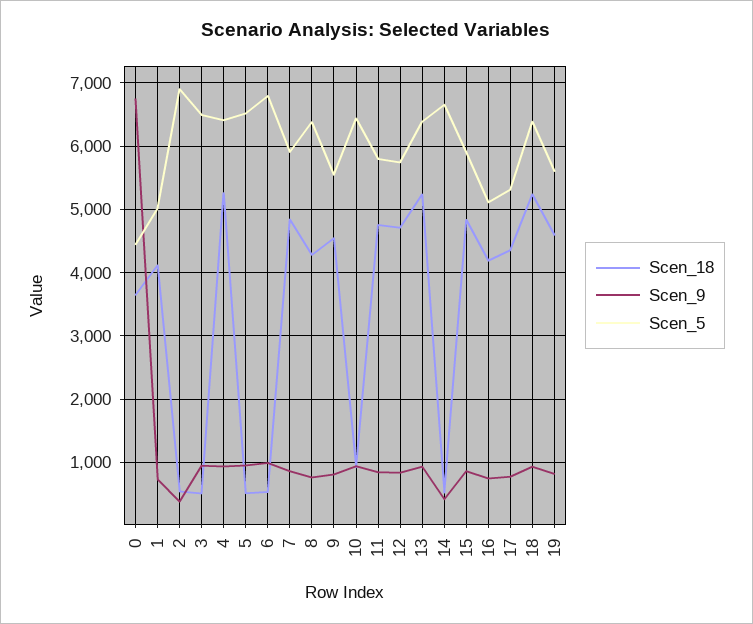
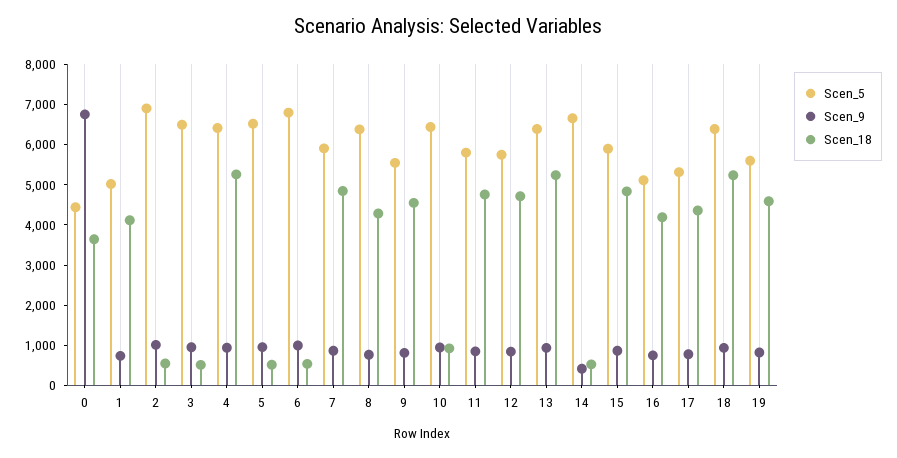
  {
    "Scen_18": {
      "0": 3600,
      "1": 4100,
      "2": 500,
      "3": 500,
      "4": 5300,
      "5": 500,
      "6": 500,
      "7": 4800,
      "8": 4300,
      "9": 4500,
      "10": 900,
      "11": 4800,
      "12": 4700,
      "13": 5200,
      "14": 500,
      "15": 4800,
      "16": 4200,
      "17": 4400,
      "18": 5200,
      "19": 4600
    },
    "Scen_9": {
      "0": 6800,
      "1": 700,
-     "2": 400,
+     "2": 1000,
      "3": 1000,
      "4": 900,
      "5": 1000,
      "6": 1000,
      "7": 900,
      "8": 800,
      "9": 800,
      "10": 900,
      "11": 800,
      "12": 800,
      "13": 900,
      "14": 400,
      "15": 900,
      "16": 700,
      "17": 800,
      "18": 900,
      "19": 800
    },
    "Scen_5": {
      "0": 4400,
      "1": 5000,
      "2": 6900,
      "3": 6500,
      "4": 6400,
      "5": 6500,
      "6": 6800,
      "7": 5900,
      "8": 6400,
      "9": 5500,
      "10": 6400,
      "11": 5800,
      "12": 5700,
      "13": 6400,
      "14": 6700,
      "15": 5900,
      "16": 5100,
      "17": 5300,
      "18": 6400,
      "19": 5600
    }
  }

